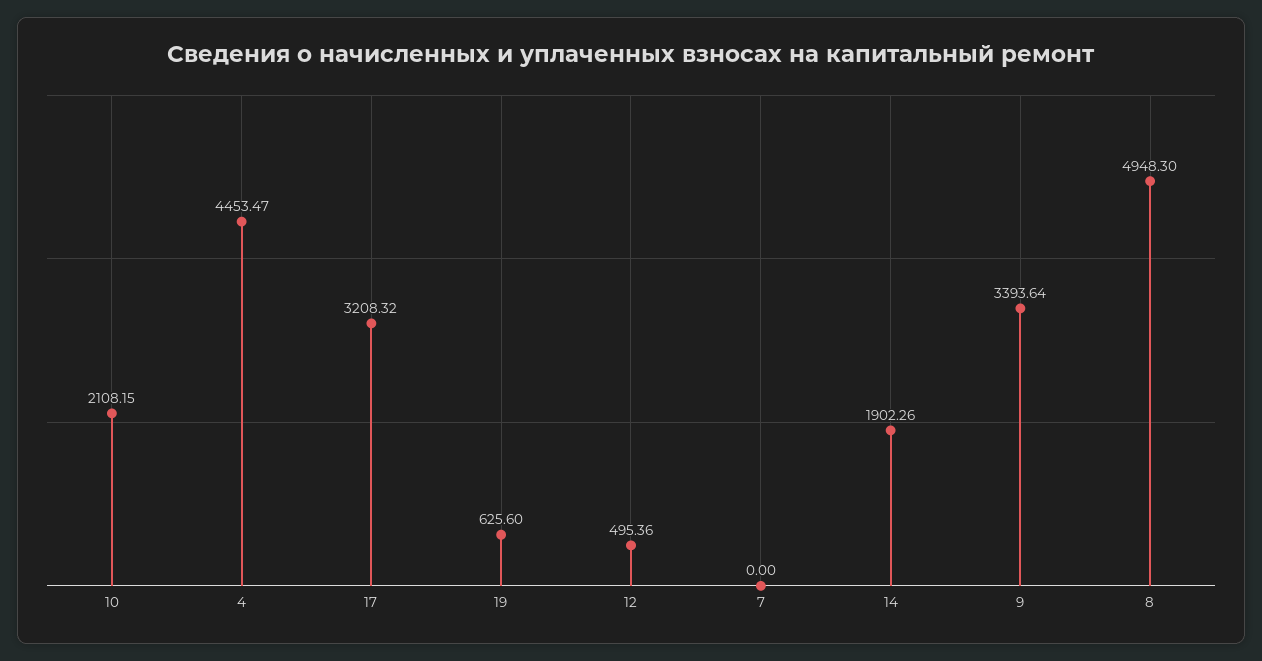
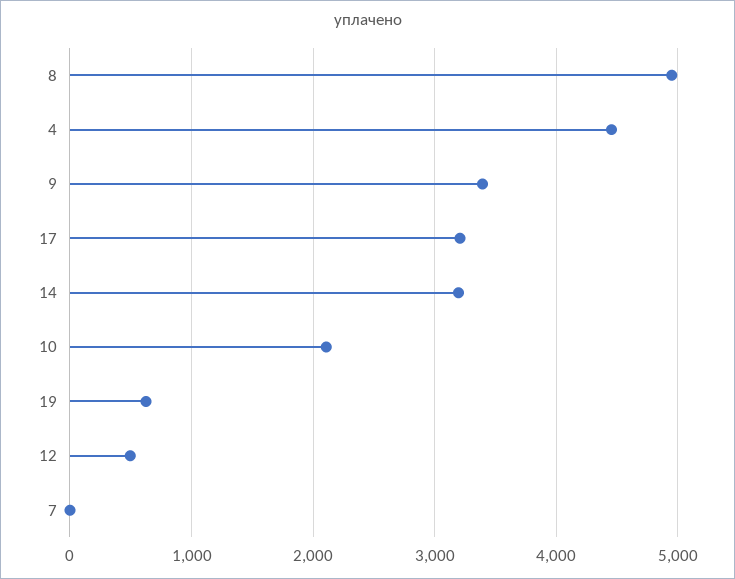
  {
    "10": 2108.15,
    "4": 4453.47,
    "17": 3208.32,
    "19": 625.6,
    "12": 495.36,
    "7": 0,
-   "14": 1902.26,
+   "14": 3200,
    "9": 3393.64,
    "8": 4948.3
  }

